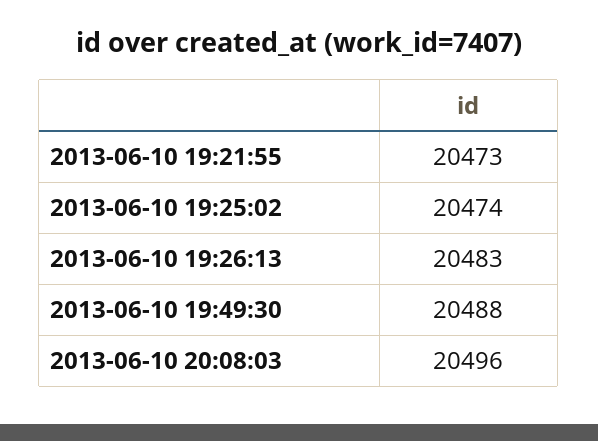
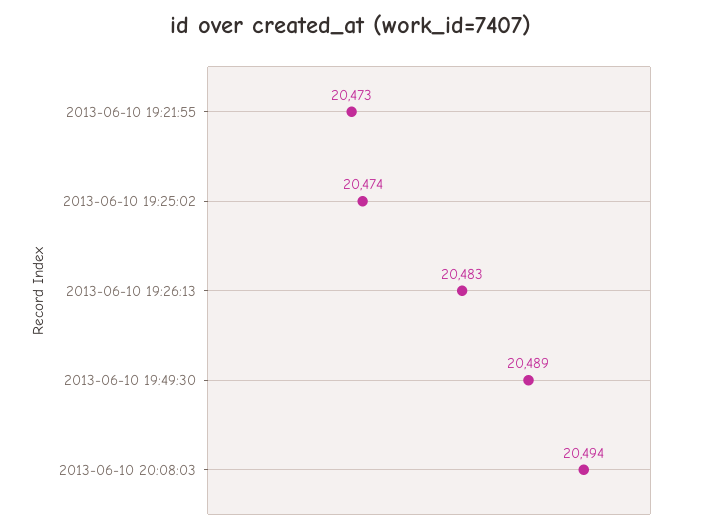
  {
    "2013-06-10 19:21:55": 20473,
    "2013-06-10 19:25:02": 20474,
    "2013-06-10 19:26:13": 20483,
-   "2013-06-10 19:49:30": 20488,
+   "2013-06-10 19:49:30": 20489,
-   "2013-06-10 20:08:03": 20496
+   "2013-06-10 20:08:03": 20494
  }

